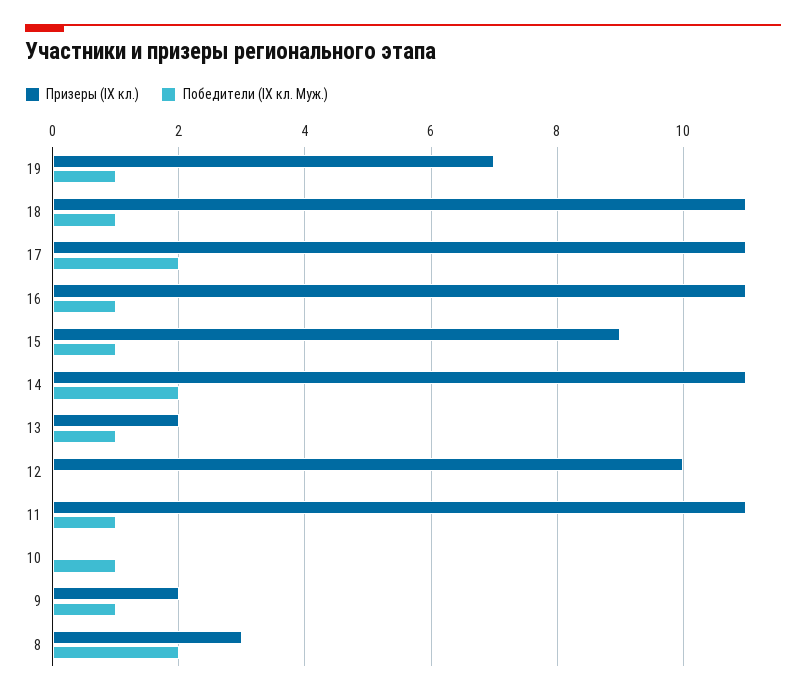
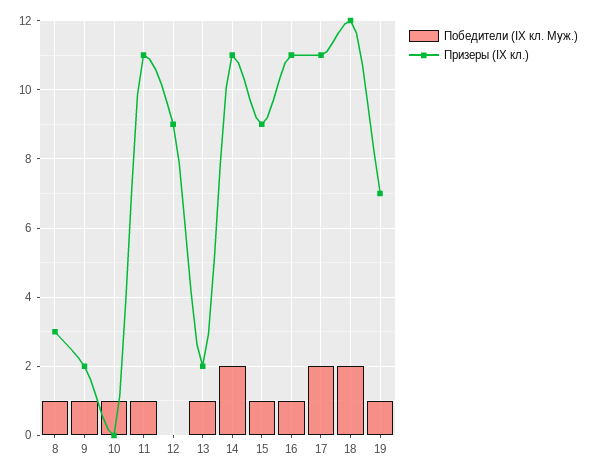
  {
    "Призеры (IX кл.)": {
      "19": 7,
-     "18": 11,
+     "18": 12,
      "17": 11,
      "16": 11,
      "15": 9,
      "14": 11,
      "13": 2,
-     "12": 10,
+     "12": 9,
      "11": 11,
      "10": 0,
      "9": 2,
      "8": 3
    },
    "Победители (IX кл. Муж.)": {
      "19": 1,
-     "18": 1,
+     "18": 2,
      "17": 2,
      "16": 1,
      "15": 1,
      "14": 2,
      "13": 1,
      "12": 0,
      "11": 1,
      "10": 1,
      "9": 1,
-     "8": 2
+     "8": 1
    }
  }

